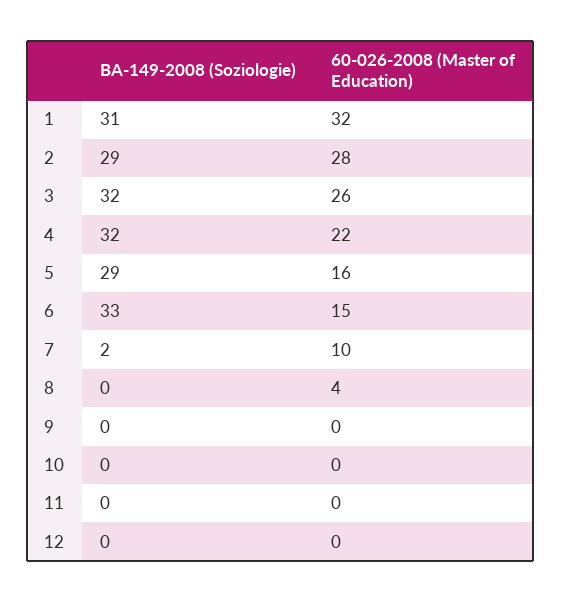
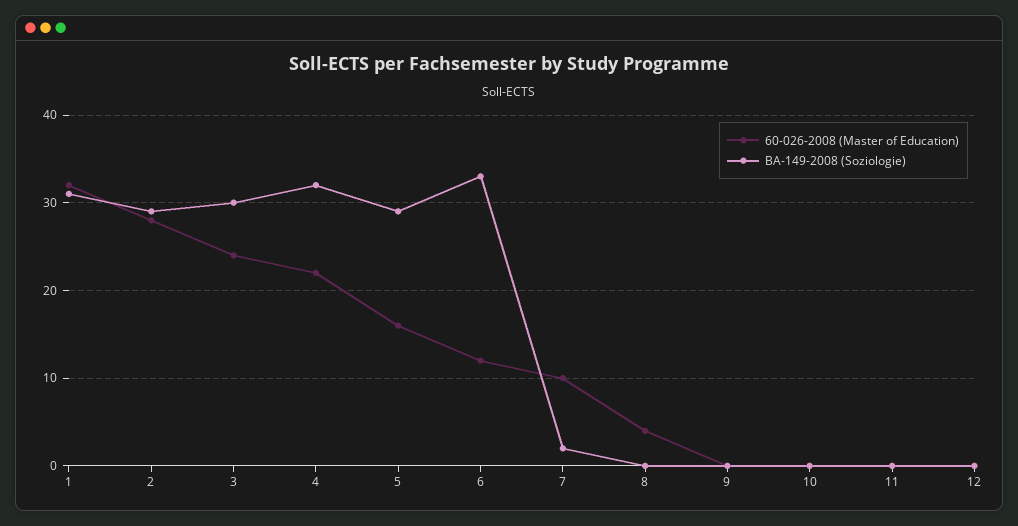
  {
    "BA-149-2008 (Soziologie)": {
      "1": 31,
      "2": 29,
-     "3": 32,
+     "3": 30,
      "4": 32,
      "5": 29,
      "6": 33,
      "7": 2,
      "8": 0,
      "9": 0,
      "10": 0,
      "11": 0,
      "12": 0
    },
    "60-026-2008 (Master of Education)": {
      "1": 32,
      "2": 28,
-     "3": 26,
+     "3": 24,
      "4": 22,
      "5": 16,
-     "6": 15,
+     "6": 12,
      "7": 10,
      "8": 4,
      "9": 0,
      "10": 0,
      "11": 0,
      "12": 0
    }
  }

